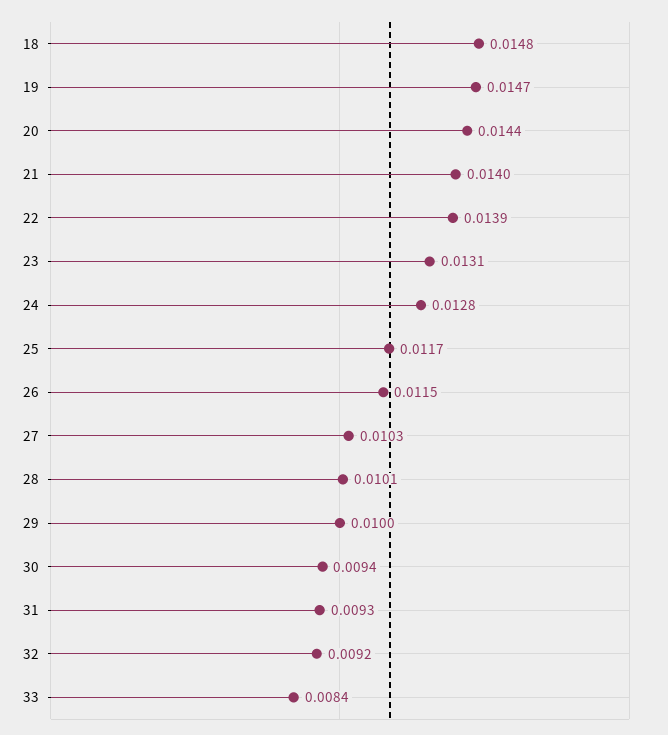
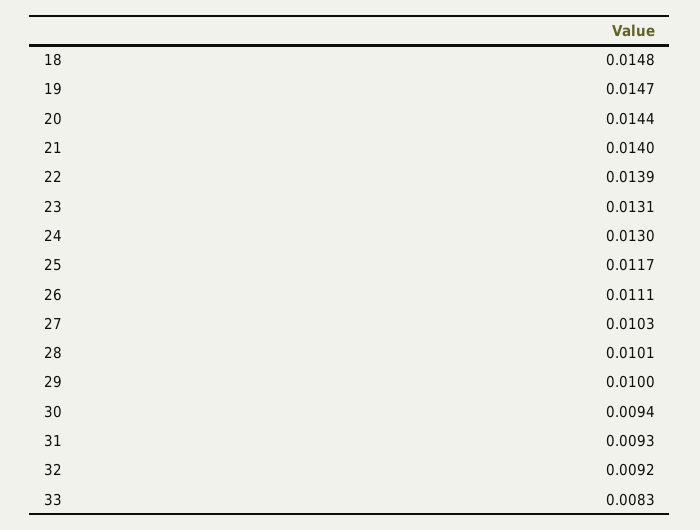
  {
    "18": 0.0148,
    "19": 0.0147,
    "20": 0.0144,
    "21": 0.014,
    "22": 0.0139,
    "23": 0.0131,
-   "24": 0.0128,
+   "24": 0.013,
    "25": 0.0117,
-   "26": 0.0115,
+   "26": 0.0111,
    "27": 0.0103,
    "28": 0.0101,
    "29": 0.01,
    "30": 0.0094,
    "31": 0.0093,
    "32": 0.0092,
-   "33": 0.0084
+   "33": 0.0083
  }

